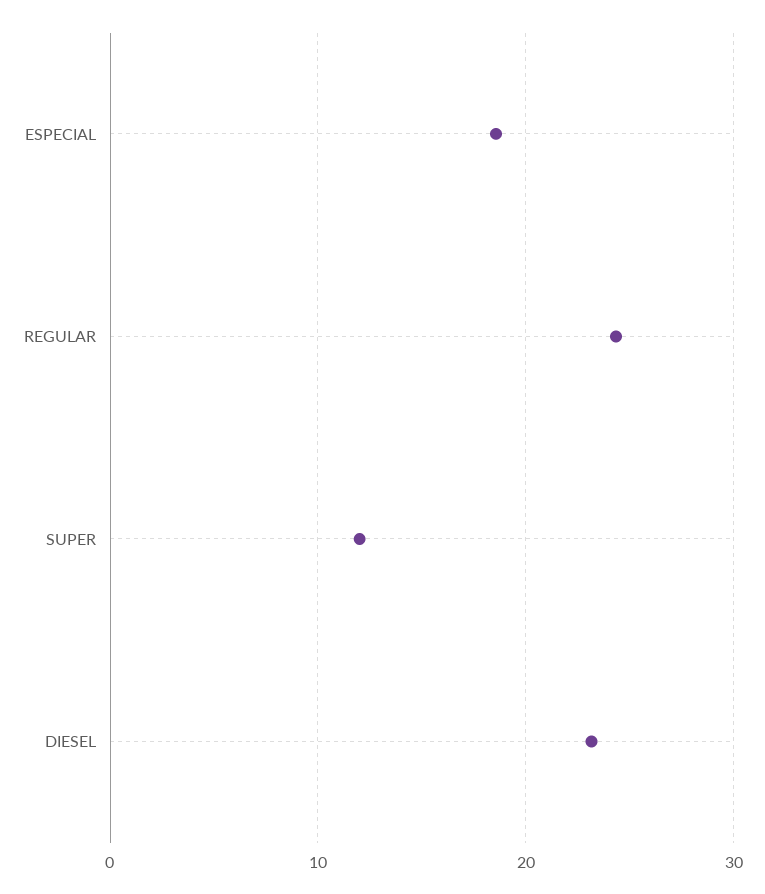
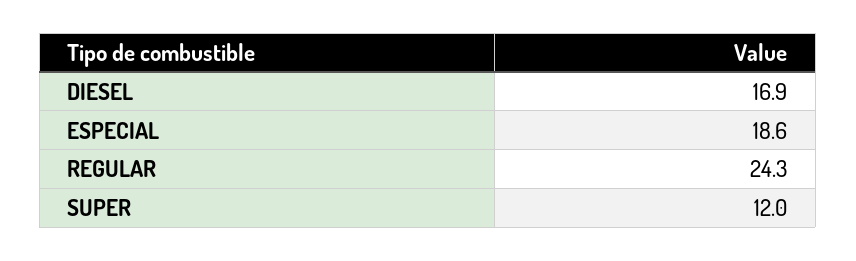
  {
    "ESPECIAL": 18.6,
    "REGULAR": 24.3,
    "SUPER": 12,
-   "DIESEL": 23
+   "DIESEL": 16.9
  }

